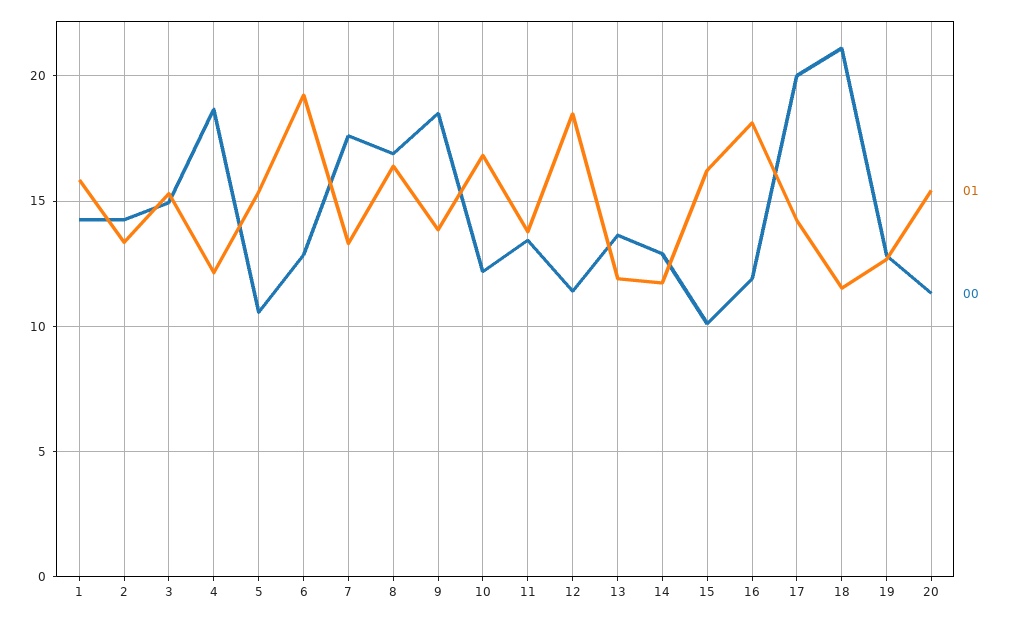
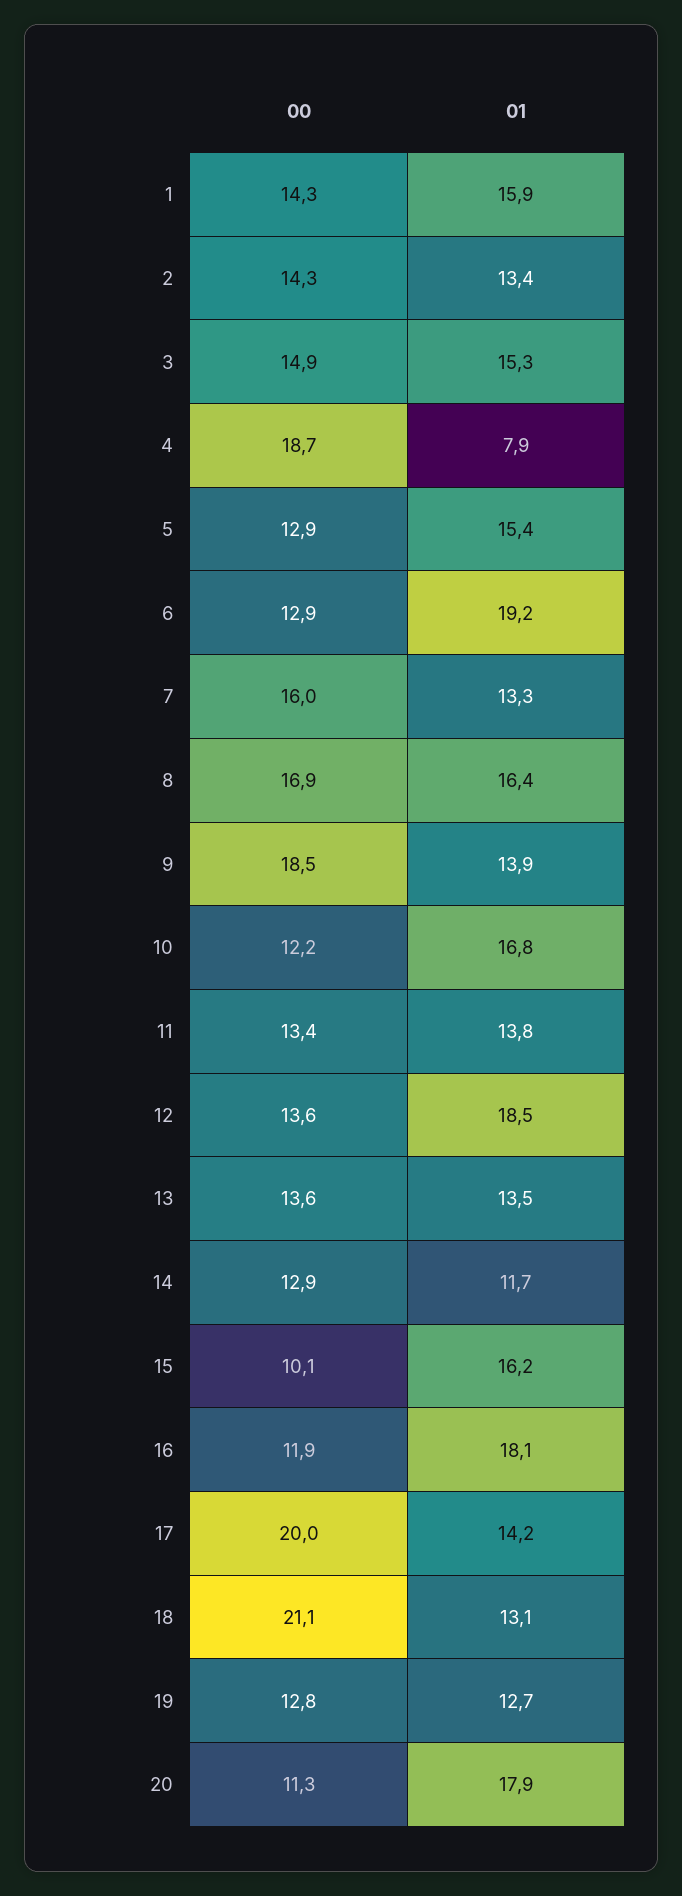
  {
    "01": {
      "1": 15.9,
      "2": 13.4,
      "3": 15.3,
-     "4": 12,
+     "4": 7.9,
      "5": 15.4,
      "6": 19.2,
      "7": 13.3,
      "8": 16.4,
      "9": 13.9,
      "10": 16.8,
      "11": 13.8,
      "12": 18.5,
-     "13": 12,
+     "13": 13.5,
      "14": 11.7,
      "15": 16.2,
      "16": 18.1,
      "17": 14.2,
-     "18": 11.5,
+     "18": 13.1,
      "19": 12.7,
-     "20": 15.5
+     "20": 17.9
    },
    "00": {
      "1": 14.3,
      "2": 14.3,
      "3": 14.9,
      "4": 18.7,
-     "5": 10.5,
+     "5": 12.9,
      "6": 12.9,
-     "7": 17.5,
+     "7": 16,
      "8": 16.9,
      "9": 18.5,
      "10": 12.2,
      "11": 13.4,
-     "12": 11.5,
+     "12": 13.6,
      "13": 13.6,
      "14": 12.9,
      "15": 10.1,
      "16": 11.9,
      "17": 20,
      "18": 21.1,
      "19": 12.8,
      "20": 11.3
    }
  }

